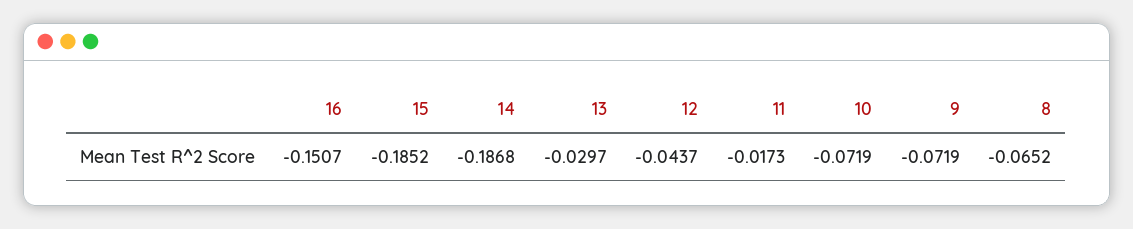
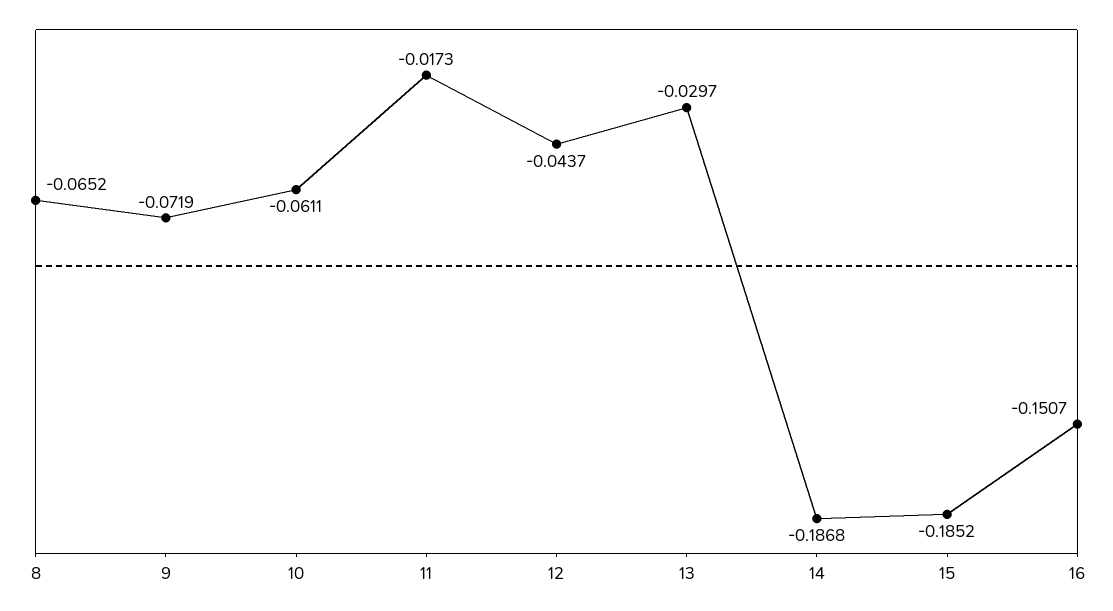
  {
    "16": -0.1507,
    "15": -0.1852,
    "14": -0.1868,
    "13": -0.0297,
    "12": -0.0437,
    "11": -0.0173,
-   "10": -0.0719,
+   "10": -0.0611,
    "9": -0.0719,
    "8": -0.0652
  }

